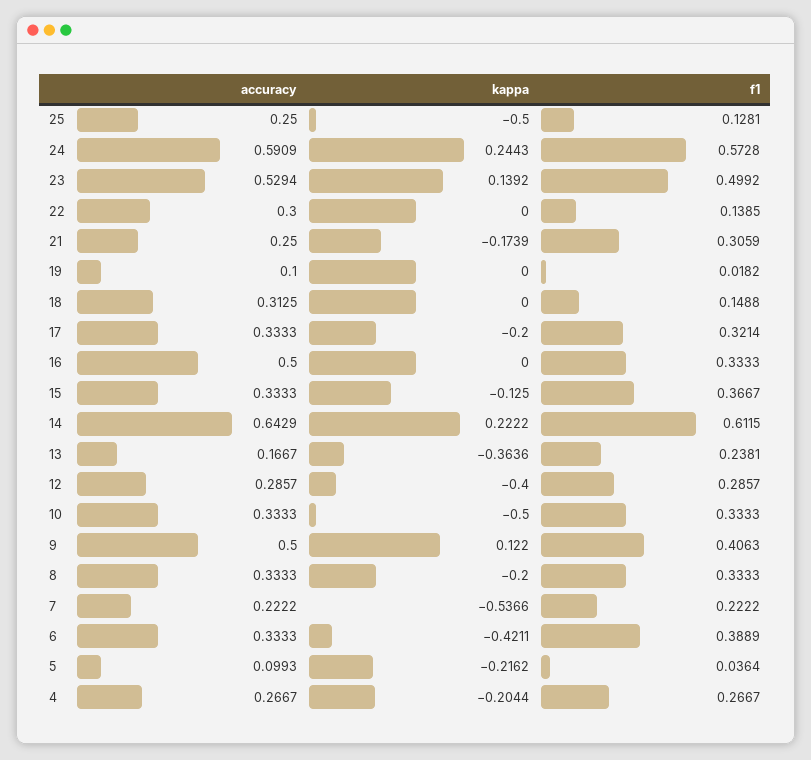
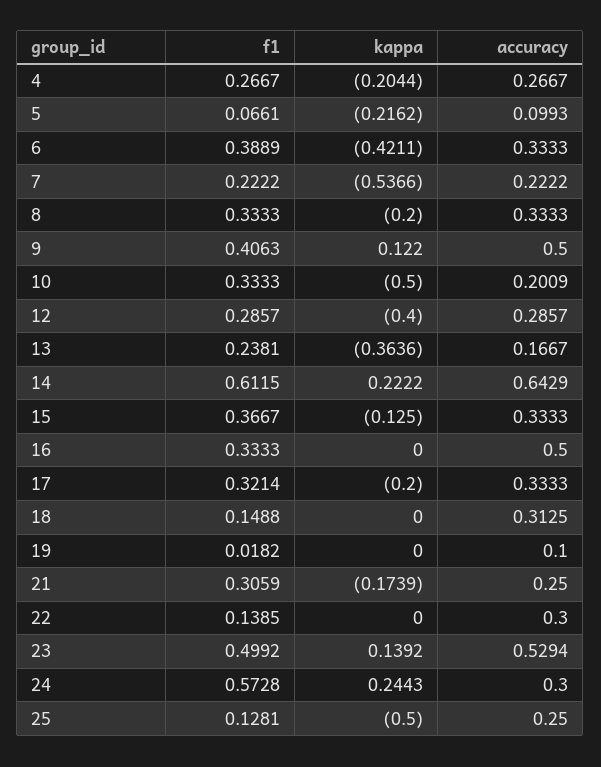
  {
    "accuracy": {
      "25": 0.25,
-     "24": 0.5909,
+     "24": 0.3,
      "23": 0.5294,
      "22": 0.3,
      "21": 0.25,
      "19": 0.1,
      "18": 0.3125,
      "17": 0.3333,
      "16": 0.5,
      "15": 0.3333,
      "14": 0.6429,
      "13": 0.1667,
      "12": 0.2857,
-     "10": 0.3333,
+     "10": 0.2009,
      "9": 0.5,
      "8": 0.3333,
      "7": 0.2222,
      "6": 0.3333,
      "5": 0.0993,
      "4": 0.2667
    },
    "kappa": {
      "25": -0.5,
      "24": 0.2443,
      "23": 0.1392,
      "22": 0,
      "21": -0.1739,
      "19": 0,
      "18": 0,
      "17": -0.2,
      "16": 0,
      "15": -0.125,
      "14": 0.2222,
      "13": -0.3636,
      "12": -0.4,
      "10": -0.5,
      "9": 0.122,
      "8": -0.2,
      "7": -0.5366,
      "6": -0.4211,
      "5": -0.2162,
      "4": -0.2044
    },
    "f1": {
      "25": 0.1281,
      "24": 0.5728,
      "23": 0.4992,
      "22": 0.1385,
      "21": 0.3059,
      "19": 0.0182,
      "18": 0.1488,
      "17": 0.3214,
      "16": 0.3333,
      "15": 0.3667,
      "14": 0.6115,
      "13": 0.2381,
      "12": 0.2857,
      "10": 0.3333,
      "9": 0.4063,
      "8": 0.3333,
      "7": 0.2222,
      "6": 0.3889,
-     "5": 0.0364,
+     "5": 0.0661,
      "4": 0.2667
    }
  }

